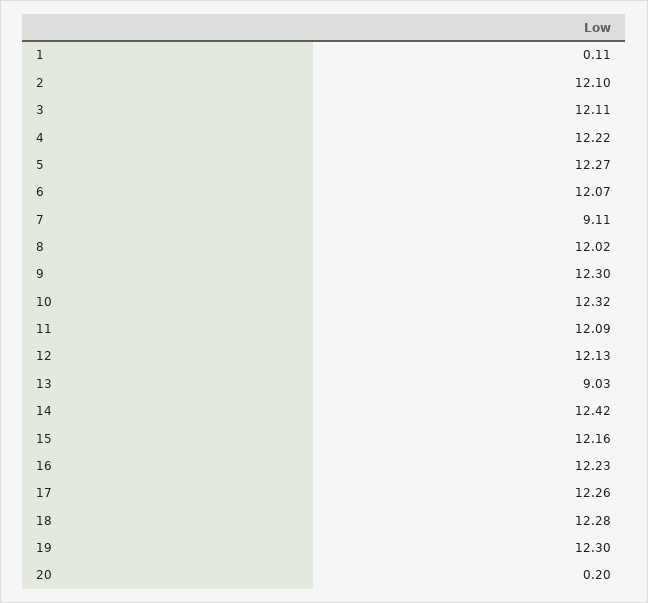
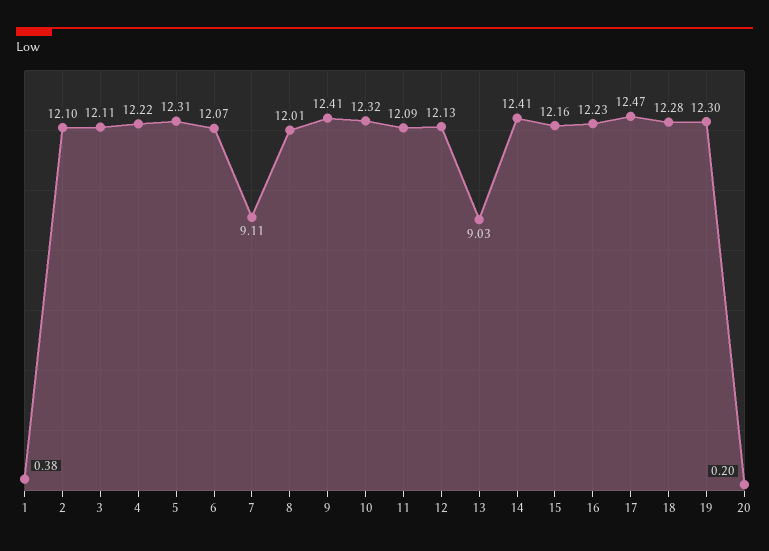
  {
-   "1": 0.11,
+   "1": 0.38,
    "2": 12.1,
    "3": 12.11,
    "4": 12.22,
-   "5": 12.27,
+   "5": 12.31,
    "6": 12.07,
    "7": 9.11,
-   "8": 12.02,
+   "8": 12.01,
-   "9": 12.3,
+   "9": 12.41,
    "10": 12.32,
    "11": 12.09,
    "12": 12.13,
    "13": 9.03,
-   "14": 12.42,
+   "14": 12.41,
    "15": 12.16,
    "16": 12.23,
-   "17": 12.26,
+   "17": 12.47,
    "18": 12.28,
    "19": 12.3,
    "20": 0.2
  }

